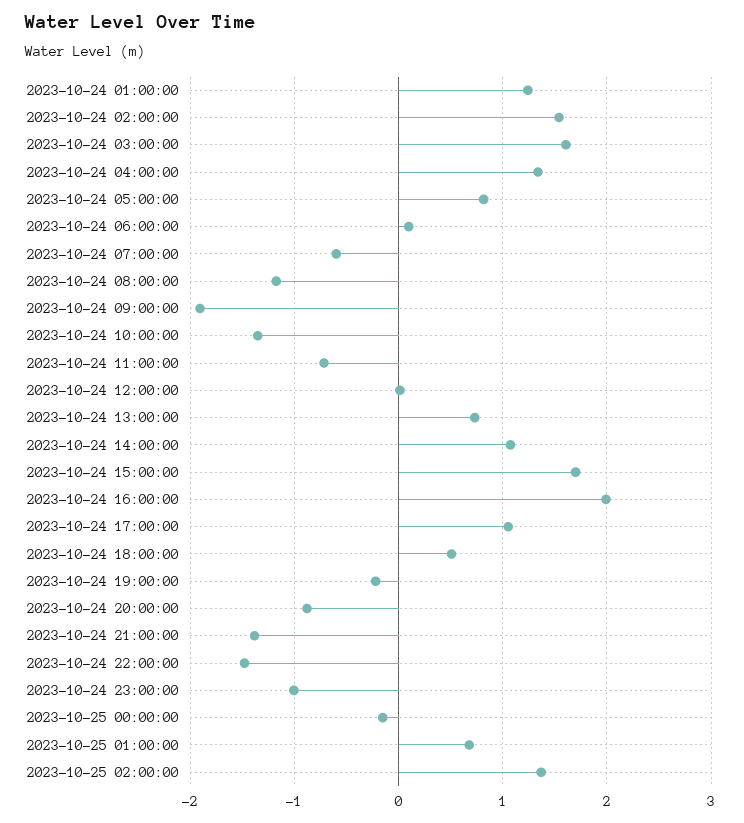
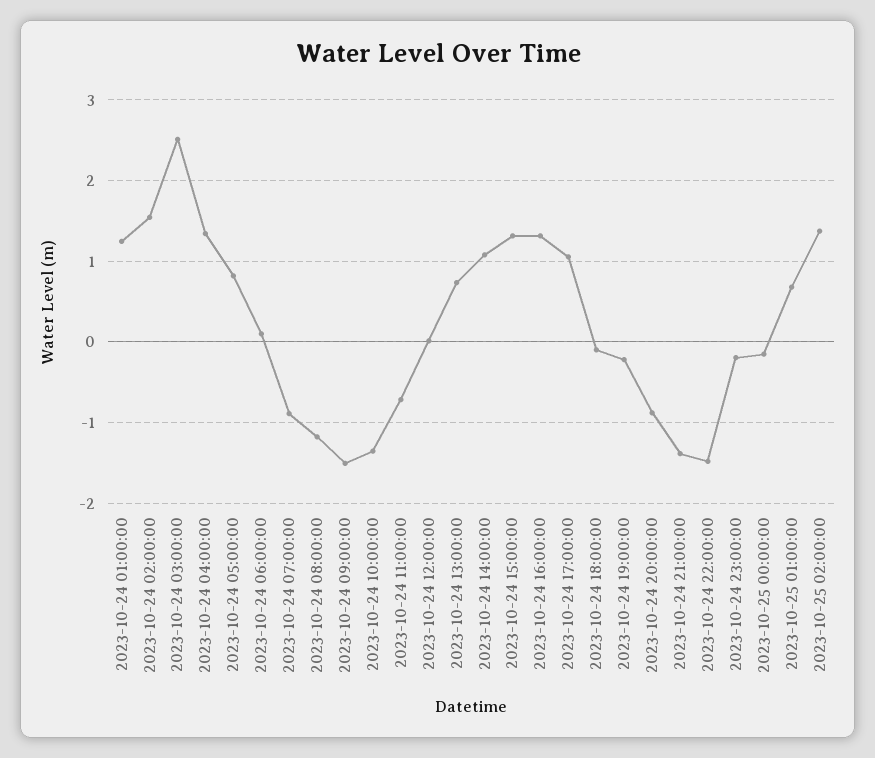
  {
    "2023-10-24 01:00:00": 1.2,
    "2023-10-24 02:00:00": 1.5,
-   "2023-10-24 03:00:00": 1.6,
+   "2023-10-24 03:00:00": 2.5,
    "2023-10-24 04:00:00": 1.3,
    "2023-10-24 05:00:00": 0.8,
    "2023-10-24 06:00:00": 0.1,
-   "2023-10-24 07:00:00": -0.6,
+   "2023-10-24 07:00:00": -0.9,
    "2023-10-24 08:00:00": -1.2,
-   "2023-10-24 09:00:00": -1.9,
+   "2023-10-24 09:00:00": -1.5,
    "2023-10-24 10:00:00": -1.4,
    "2023-10-24 11:00:00": -0.7,
    "2023-10-24 12:00:00": 0,
    "2023-10-24 13:00:00": 0.7,
    "2023-10-24 14:00:00": 1.1,
-   "2023-10-24 15:00:00": 1.7,
+   "2023-10-24 15:00:00": 1.3,
-   "2023-10-24 16:00:00": 2,
+   "2023-10-24 16:00:00": 1.3,
    "2023-10-24 17:00:00": 1.1,
-   "2023-10-24 18:00:00": 0.5,
+   "2023-10-24 18:00:00": -0.1,
    "2023-10-24 19:00:00": -0.2,
    "2023-10-24 20:00:00": -0.9,
    "2023-10-24 21:00:00": -1.4,
    "2023-10-24 22:00:00": -1.5,
-   "2023-10-24 23:00:00": -1,
+   "2023-10-24 23:00:00": -0.2,
    "2023-10-25 00:00:00": -0.2,
    "2023-10-25 01:00:00": 0.7,
    "2023-10-25 02:00:00": 1.4
  }

